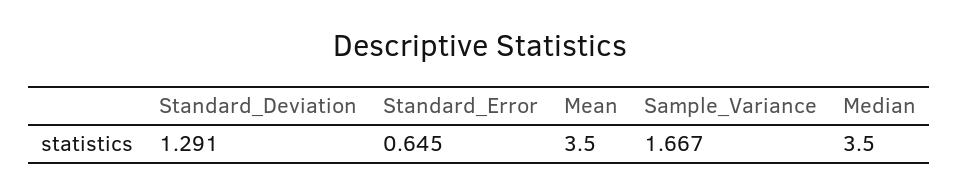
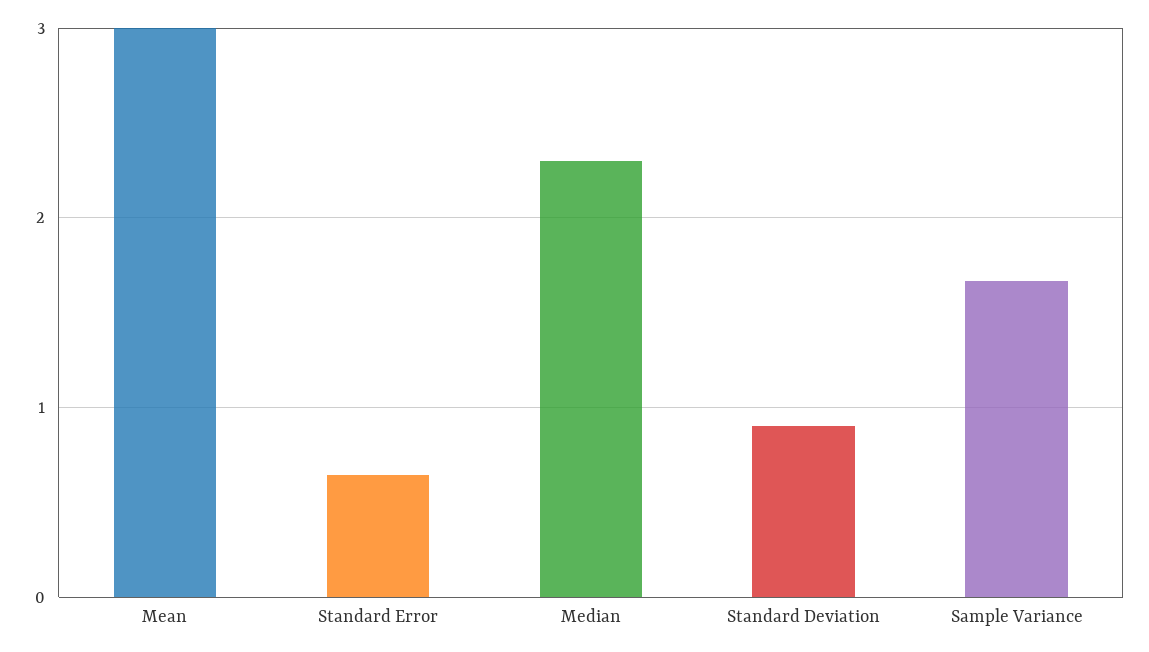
  {
-   "Standard_Deviation": 1.291,
+   "Standard_Deviation": 0.9,
    "Standard_Error": 0.645,
-   "Mean": 3.5,
+   "Mean": 3,
    "Sample_Variance": 1.667,
-   "Median": 3.5
+   "Median": 2.3
  }

